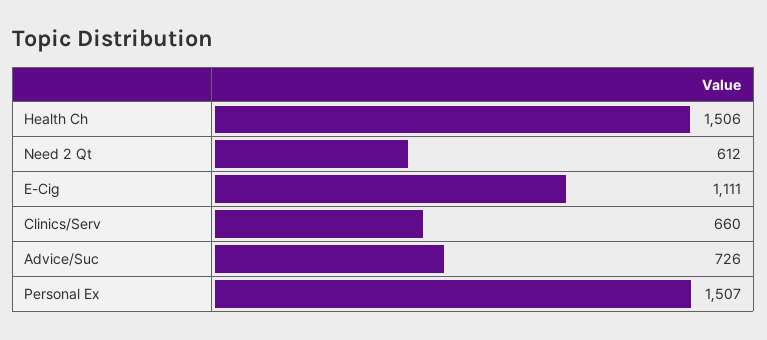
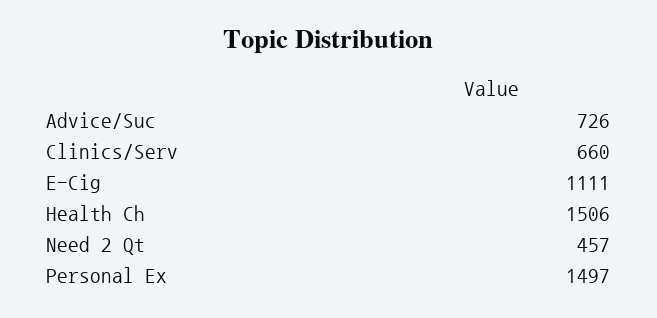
  {
    "Health Ch": 1506,
-   "Need 2 Qt": 612,
+   "Need 2 Qt": 457,
    "E-Cig": 1111,
    "Clinics/Serv": 660,
    "Advice/Suc": 726,
-   "Personal Ex": 1507
+   "Personal Ex": 1497
  }

